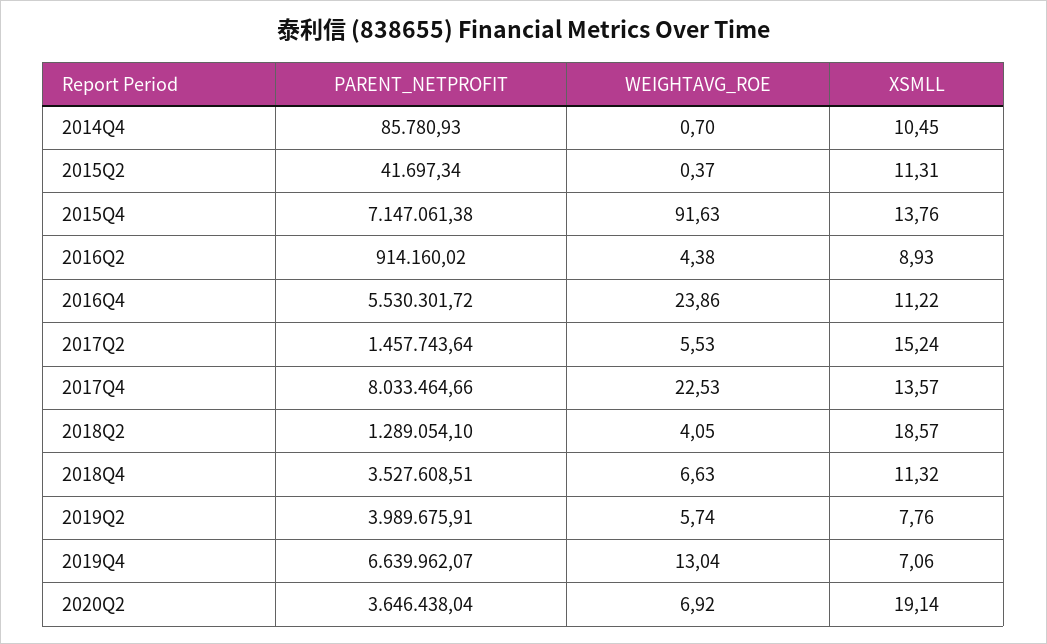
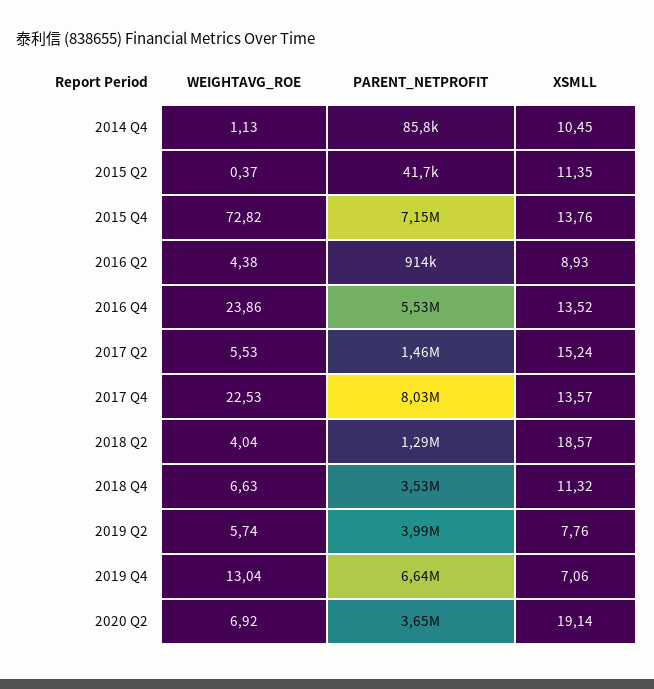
  {
    "PARENT_NETPROFIT": {
      "2014Q4": 85780.93,
      "2015Q2": 41697.34,
      "2015Q4": 7147061.38,
      "2016Q2": 914160.02,
      "2016Q4": 5530301.72,
      "2017Q2": 1457743.64,
      "2017Q4": 8033464.66,
      "2018Q2": 1289054.1,
      "2018Q4": 3527608.51,
      "2019Q2": 3989675.91,
      "2019Q4": 6639962.07,
      "2020Q2": 3646438.04
    },
    "WEIGHTAVG_ROE": {
-     "2014Q4": 0.7,
+     "2014Q4": 1.13,
      "2015Q2": 0.37,
-     "2015Q4": 91.63,
+     "2015Q4": 72.82,
      "2016Q2": 4.38,
      "2016Q4": 23.86,
      "2017Q2": 5.53,
      "2017Q4": 22.53,
-     "2018Q2": 4.05,
+     "2018Q2": 4.04,
      "2018Q4": 6.63,
      "2019Q2": 5.74,
      "2019Q4": 13.04,
      "2020Q2": 6.92
    },
    "XSMLL": {
      "2014Q4": 10.45,
-     "2015Q2": 11.31,
+     "2015Q2": 11.35,
      "2015Q4": 13.76,
      "2016Q2": 8.93,
-     "2016Q4": 11.22,
+     "2016Q4": 13.52,
      "2017Q2": 15.24,
      "2017Q4": 13.57,
      "2018Q2": 18.57,
      "2018Q4": 11.32,
      "2019Q2": 7.76,
      "2019Q4": 7.06,
      "2020Q2": 19.14
    }
  }

